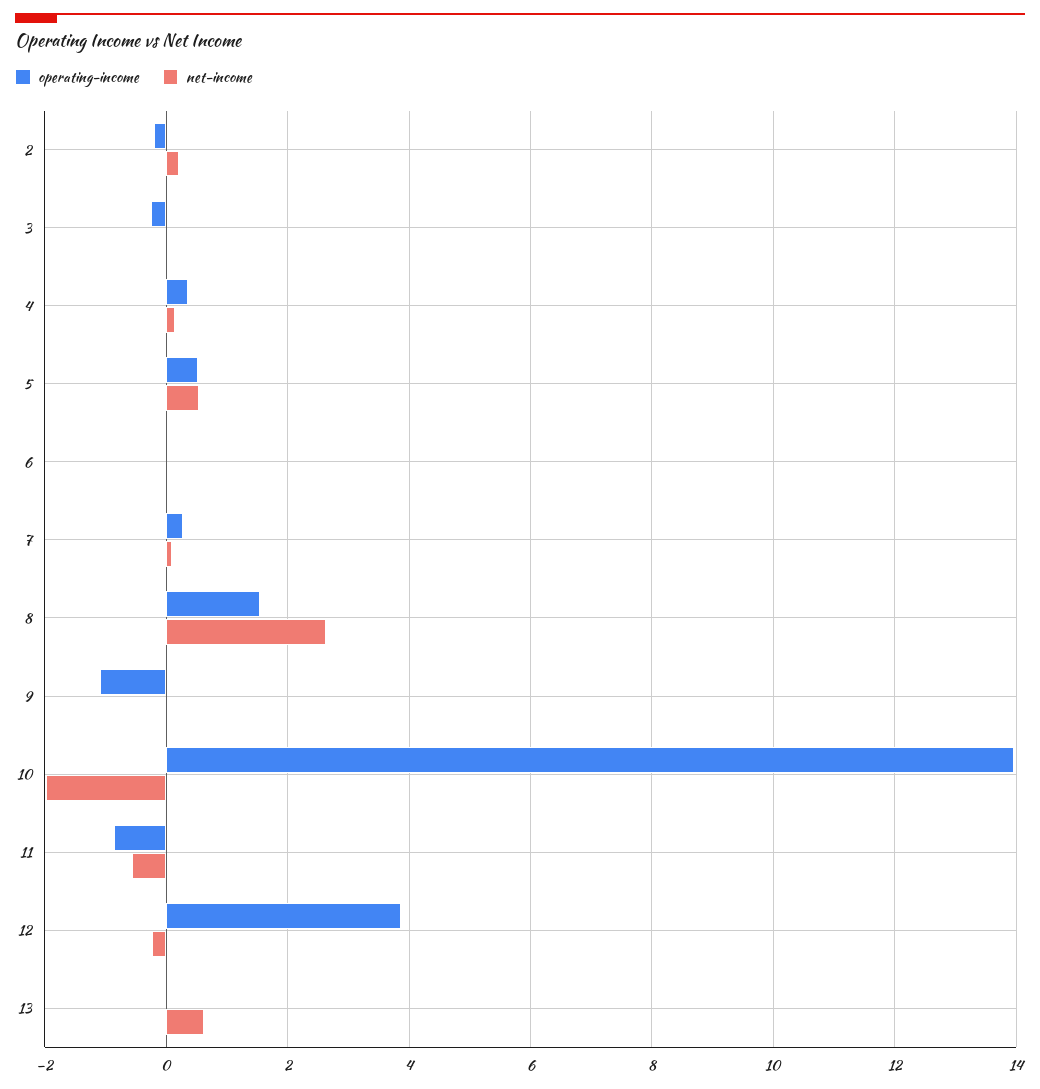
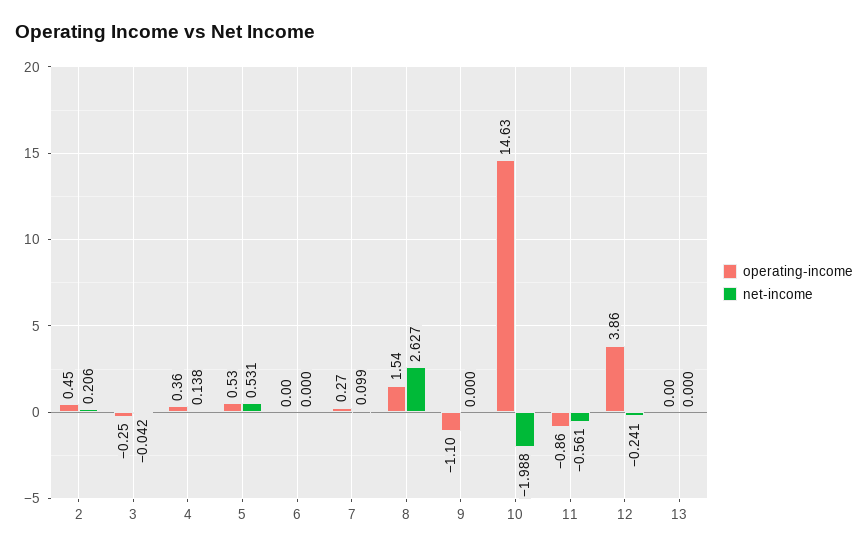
  {
    "operating-income": {
-     "2": -0.2,
+     "2": 0.45,
      "3": -0.25,
      "4": 0.36,
      "5": 0.53,
      "6": 0,
      "7": 0.27,
      "8": 1.54,
      "9": -1.1,
-     "10": 14,
+     "10": 14.63,
      "11": -0.86,
      "12": 3.86,
      "13": 0
    },
    "net-income": {
      "2": 0.206,
      "3": -0.042,
      "4": 0.138,
      "5": 0.531,
      "6": 0,
      "7": 0.099,
      "8": 2.627,
      "9": 0,
      "10": -1.988,
      "11": -0.561,
      "12": -0.241,
-     "13": 0.6
+     "13": 0
    }
  }

